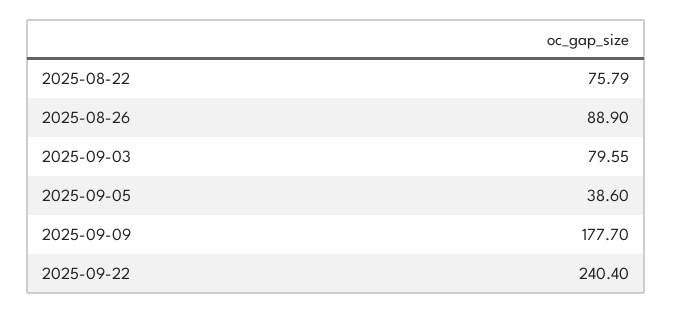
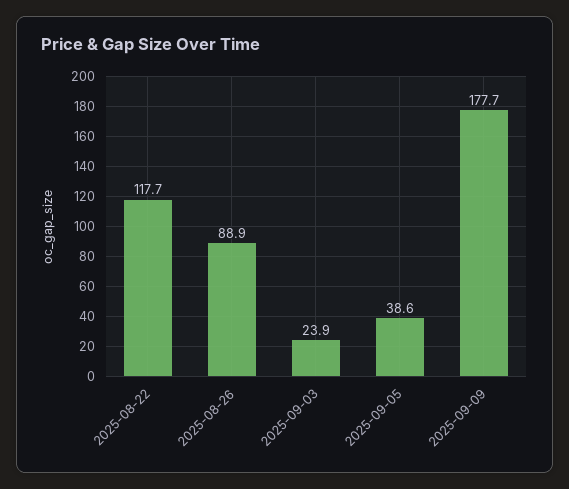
  {
-   "2025-08-22": 75.79,
+   "2025-08-22": 117.7,
    "2025-08-26": 88.9,
-   "2025-09-03": 79.55,
+   "2025-09-03": 23.9,
    "2025-09-05": 38.6,
-   "2025-09-09": 177.7,
+   "2025-09-09": 177.7
-   "2025-09-22": 240.4
  }

